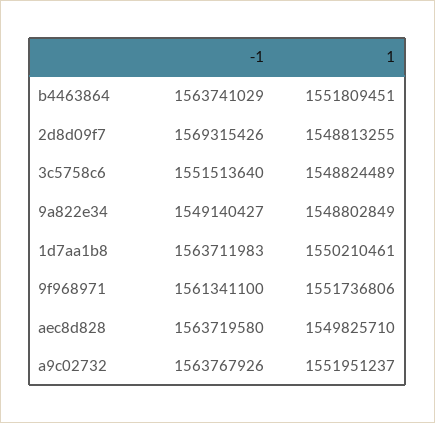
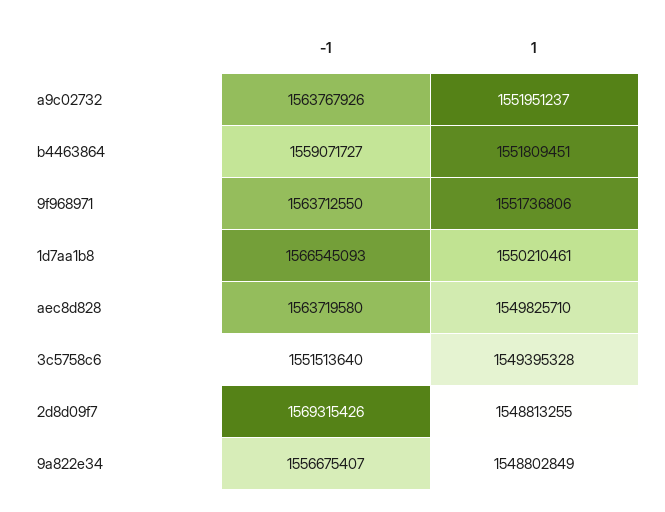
  {
    "-1": {
-     "b4463864": 1563741029,
+     "b4463864": 1559071727,
      "2d8d09f7": 1569315426,
      "3c5758c6": 1551513640,
-     "9a822e34": 1549140427,
+     "9a822e34": 1556675407,
-     "1d7aa1b8": 1563711983,
+     "1d7aa1b8": 1566545093,
-     "9f968971": 1561341100,
+     "9f968971": 1563712550,
      "aec8d828": 1563719580,
      "a9c02732": 1563767926
    },
    "1": {
      "b4463864": 1551809451,
      "2d8d09f7": 1548813255,
-     "3c5758c6": 1548824489,
+     "3c5758c6": 1549395328,
      "9a822e34": 1548802849,
      "1d7aa1b8": 1550210461,
      "9f968971": 1551736806,
      "aec8d828": 1549825710,
      "a9c02732": 1551951237
    }
  }

